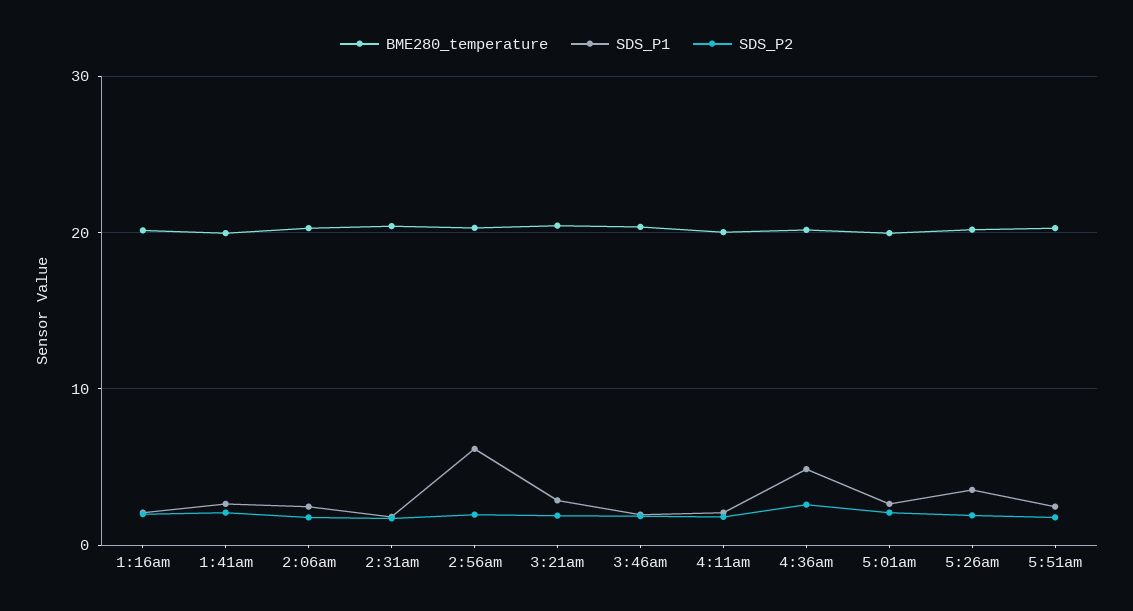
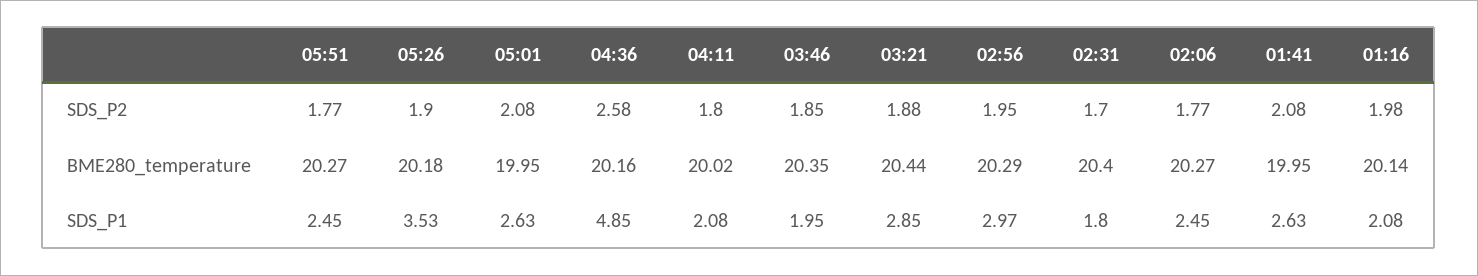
  {
    "BME280_temperature": {
      "1:16am": 20.14,
      "1:41am": 19.95,
      "2:06am": 20.27,
      "2:31am": 20.4,
      "2:56am": 20.29,
      "3:21am": 20.44,
      "3:46am": 20.35,
      "4:11am": 20.02,
      "4:36am": 20.16,
      "5:01am": 19.95,
      "5:26am": 20.18,
      "5:51am": 20.27
    },
    "SDS_P1": {
      "1:16am": 2.08,
      "1:41am": 2.63,
      "2:06am": 2.45,
      "2:31am": 1.8,
-     "2:56am": 6,
+     "2:56am": 2.97,
      "3:21am": 2.85,
      "3:46am": 1.95,
      "4:11am": 2.08,
      "4:36am": 4.85,
      "5:01am": 2.63,
      "5:26am": 3.53,
      "5:51am": 2.45
    },
    "SDS_P2": {
      "1:16am": 1.98,
      "1:41am": 2.08,
      "2:06am": 1.77,
      "2:31am": 1.7,
      "2:56am": 1.95,
      "3:21am": 1.88,
      "3:46am": 1.85,
      "4:11am": 1.8,
      "4:36am": 2.58,
      "5:01am": 2.08,
      "5:26am": 1.9,
      "5:51am": 1.77
    }
  }

